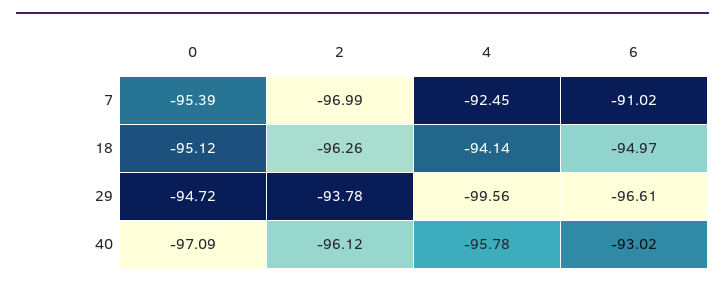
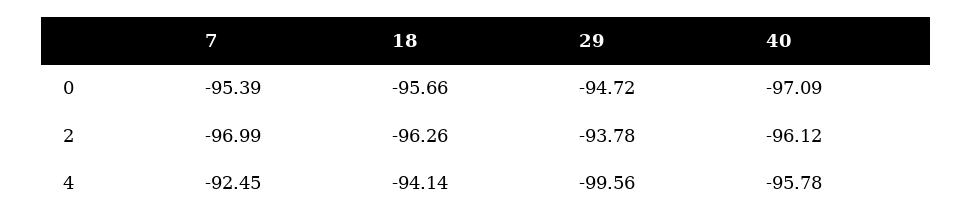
  {
    "0": {
      "7": -95.39,
-     "18": -95.12,
+     "18": -95.66,
      "29": -94.72,
      "40": -97.09
    },
    "2": {
      "7": -96.99,
      "18": -96.26,
      "29": -93.78,
      "40": -96.12
    },
    "4": {
      "7": -92.45,
      "18": -94.14,
      "29": -99.56,
      "40": -95.78
-   },
+   }
-   "6": {
-     "7": -91.02,
-     "18": -94.97,
-     "29": -96.61,
-     "40": -93.02
-   }
  }

